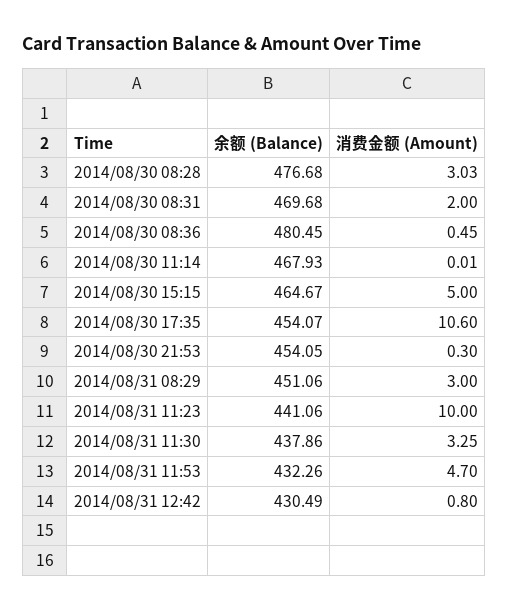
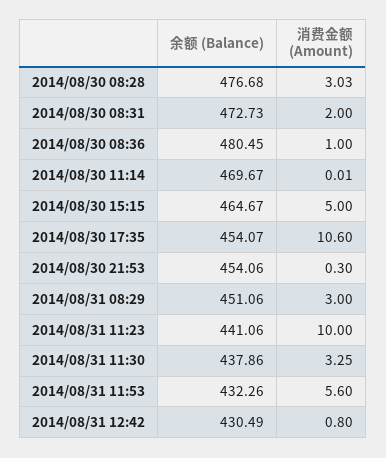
  {
    "余额 (Balance)": {
      "2014/08/30 08:28": 476.68,
-     "2014/08/30 08:31": 469.68,
+     "2014/08/30 08:31": 472.73,
      "2014/08/30 08:36": 480.45,
-     "2014/08/30 11:14": 467.93,
+     "2014/08/30 11:14": 469.67,
      "2014/08/30 15:15": 464.67,
      "2014/08/30 17:35": 454.07,
-     "2014/08/30 21:53": 454.05,
+     "2014/08/30 21:53": 454.06,
      "2014/08/31 08:29": 451.06,
      "2014/08/31 11:23": 441.06,
      "2014/08/31 11:30": 437.86,
      "2014/08/31 11:53": 432.26,
      "2014/08/31 12:42": 430.49
    },
    "消费金额 (Amount)": {
      "2014/08/30 08:28": 3.03,
      "2014/08/30 08:31": 2,
-     "2014/08/30 08:36": 0.45,
+     "2014/08/30 08:36": 1,
      "2014/08/30 11:14": 0.01,
      "2014/08/30 15:15": 5,
      "2014/08/30 17:35": 10.6,
      "2014/08/30 21:53": 0.3,
      "2014/08/31 08:29": 3,
      "2014/08/31 11:23": 10,
      "2014/08/31 11:30": 3.25,
-     "2014/08/31 11:53": 4.7,
+     "2014/08/31 11:53": 5.6,
      "2014/08/31 12:42": 0.8
    }
  }

